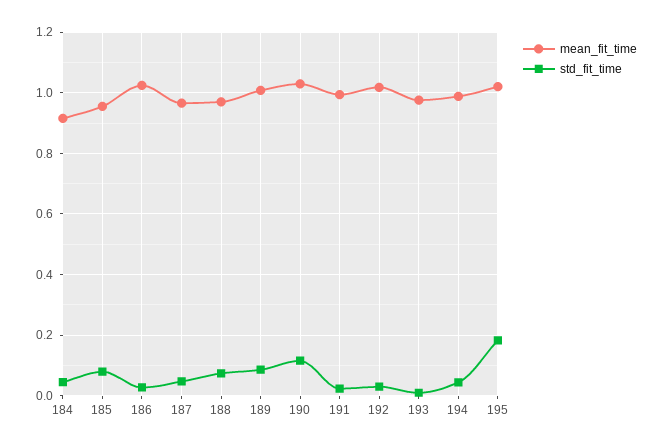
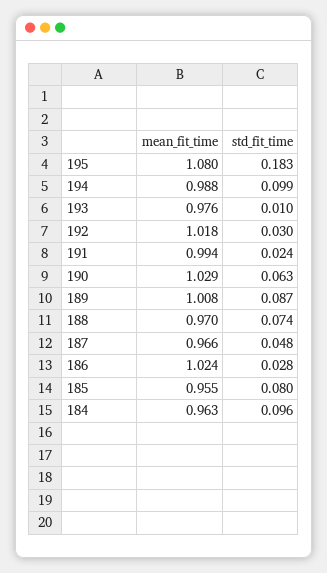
  {
    "mean_fit_time": {
-     "184": 0.92,
+     "184": 0.963,
      "185": 0.955,
      "186": 1.024,
      "187": 0.966,
      "188": 0.97,
      "189": 1.008,
      "190": 1.029,
      "191": 0.994,
      "192": 1.018,
      "193": 0.976,
      "194": 0.988,
-     "195": 1.02
+     "195": 1.08
    },
    "std_fit_time": {
-     "184": 0.04,
+     "184": 0.096,
      "185": 0.08,
      "186": 0.028,
      "187": 0.048,
      "188": 0.074,
      "189": 0.087,
-     "190": 0.12,
+     "190": 0.063,
      "191": 0.024,
      "192": 0.03,
      "193": 0.01,
-     "194": 0.04,
+     "194": 0.099,
      "195": 0.183
    }
  }

